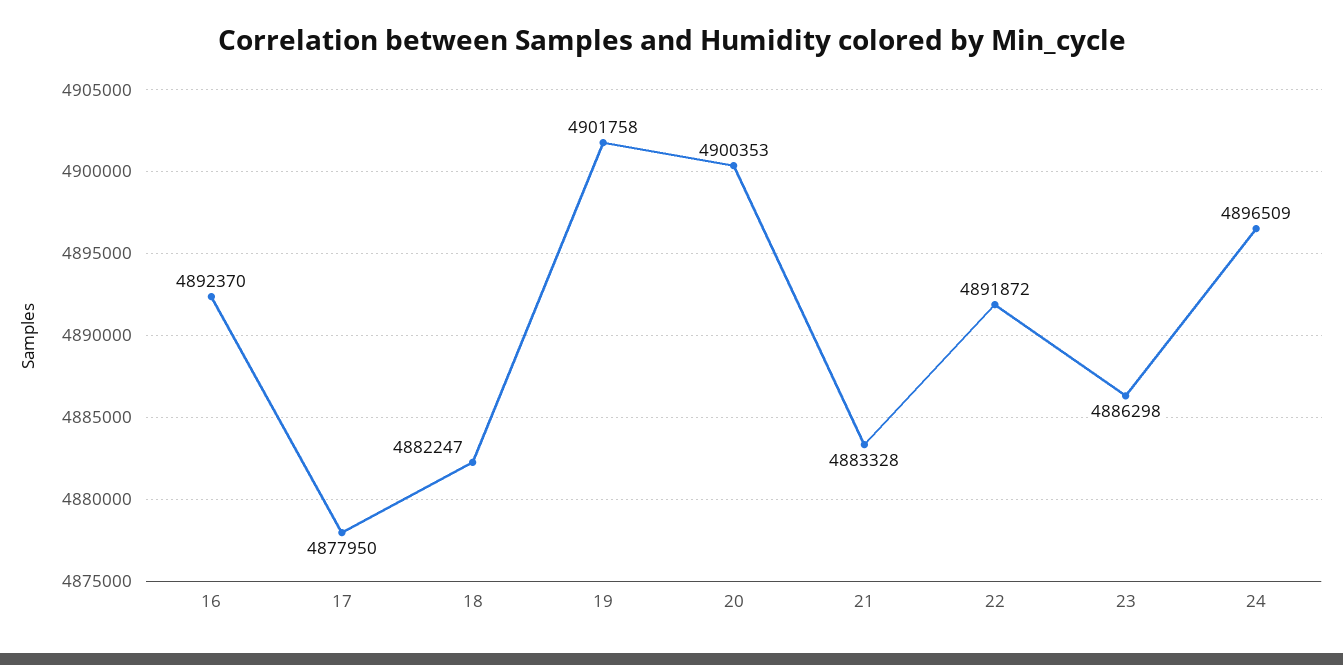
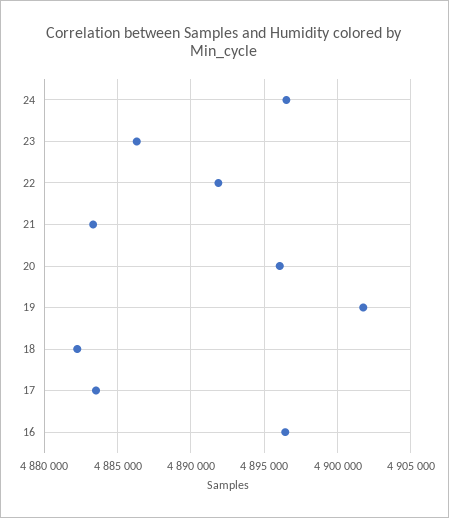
  {
-   "16": 4892370,
+   "16": 4896500,
-   "17": 4877950,
+   "17": 4883500,
    "18": 4882247,
    "19": 4901758,
-   "20": 4900353,
+   "20": 4896000,
    "21": 4883328,
    "22": 4891872,
    "23": 4886298,
    "24": 4896509
  }

